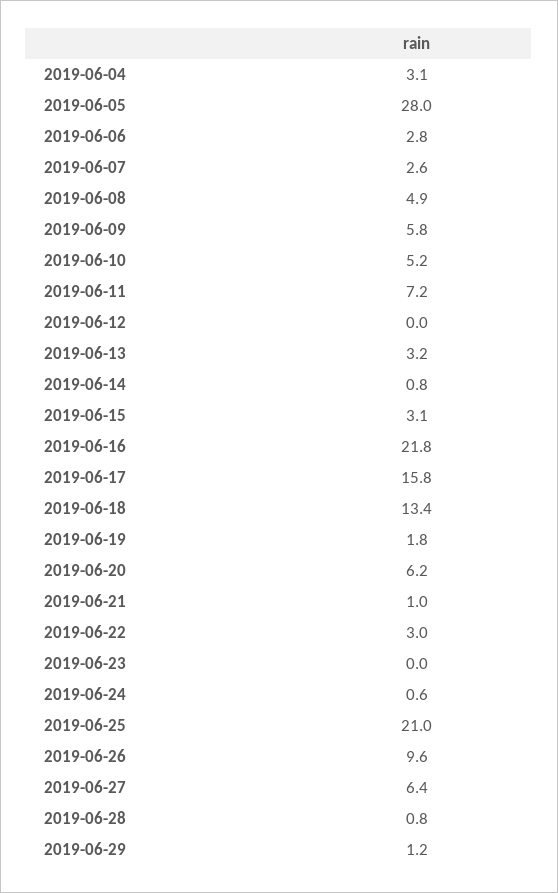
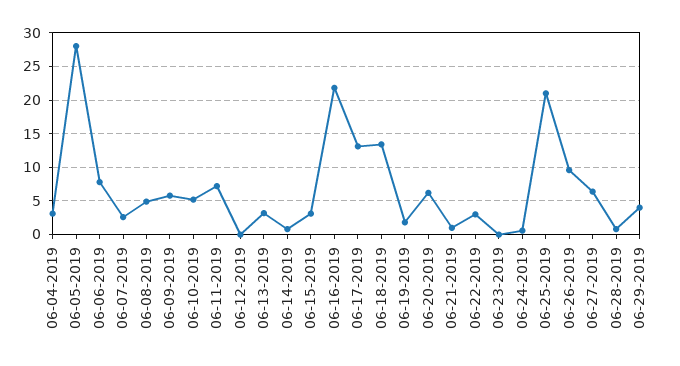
  {
    "2019-06-04": 3.1,
    "2019-06-05": 28,
-   "2019-06-06": 2.8,
+   "2019-06-06": 8,
    "2019-06-07": 2.6,
    "2019-06-08": 4.9,
    "2019-06-09": 5.8,
    "2019-06-10": 5.2,
    "2019-06-11": 7.2,
    "2019-06-12": 0,
    "2019-06-13": 3.2,
    "2019-06-14": 0.8,
    "2019-06-15": 3.1,
    "2019-06-16": 21.8,
-   "2019-06-17": 15.8,
+   "2019-06-17": 13,
    "2019-06-18": 13.4,
    "2019-06-19": 1.8,
    "2019-06-20": 6.2,
    "2019-06-21": 1,
    "2019-06-22": 3,
    "2019-06-23": 0,
    "2019-06-24": 0.6,
    "2019-06-25": 21,
    "2019-06-26": 9.6,
    "2019-06-27": 6.4,
    "2019-06-28": 0.8,
-   "2019-06-29": 1.2
+   "2019-06-29": 4
  }

